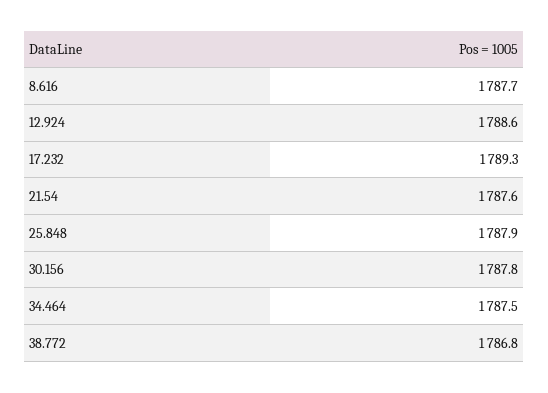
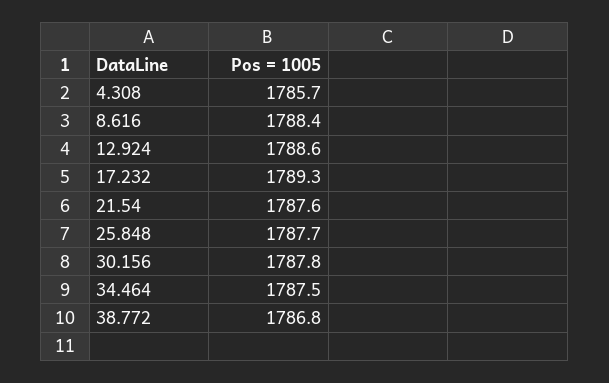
  {
-   "8.616": 1787.7,
+   "8.616": 1788.4,
    "12.924": 1788.6,
    "17.232": 1789.3,
    "21.54": 1787.6,
-   "25.848": 1787.9,
+   "25.848": 1787.7,
    "30.156": 1787.8,
    "34.464": 1787.5,
-   "38.772": 1786.8
+   "38.772": 1786.8,
+   "4.308": 1785.7
  }

